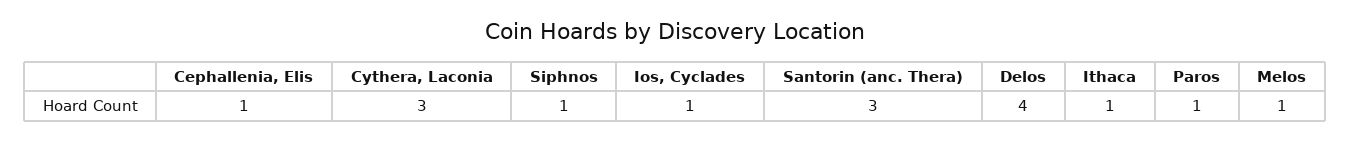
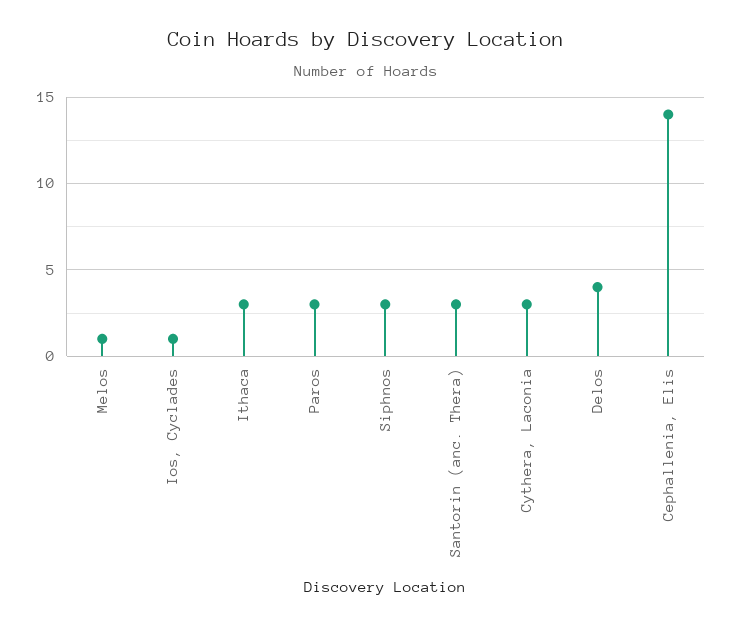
  {
-   "Cephallenia, Elis": 1,
+   "Cephallenia, Elis": 14,
    "Cythera, Laconia": 3,
-   "Siphnos": 1,
+   "Siphnos": 3,
    "Ios, Cyclades": 1,
    "Santorin (anc. Thera)": 3,
    "Delos": 4,
-   "Ithaca": 1,
+   "Ithaca": 3,
-   "Paros": 1,
+   "Paros": 3,
    "Melos": 1
  }

